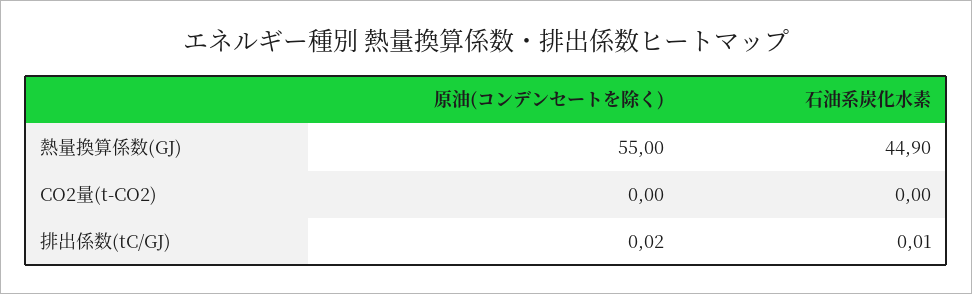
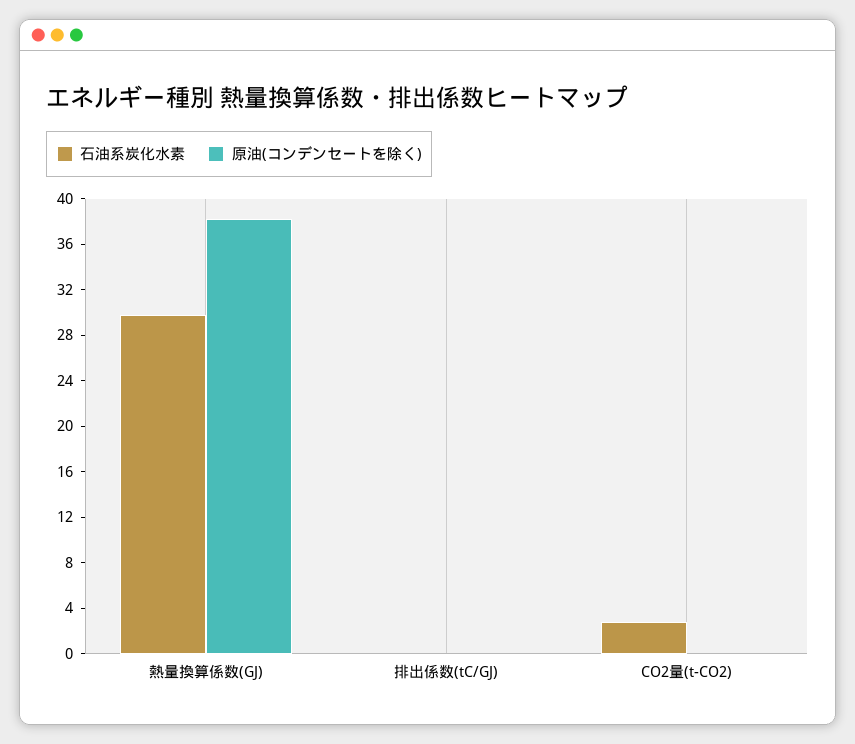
  {
    "原油(コンデンセートを除く)": {
-     "熱量換算係数(GJ)": 55,
+     "熱量換算係数(GJ)": 38,
      "CO2量(t-CO2)": 0,
      "排出係数(tC/GJ)": 0.02
    },
    "石油系炭化水素": {
-     "熱量換算係数(GJ)": 44.9,
+     "熱量換算係数(GJ)": 30,
-     "CO2量(t-CO2)": 0,
+     "CO2量(t-CO2)": 3,
      "排出係数(tC/GJ)": 0.01
    }
  }

